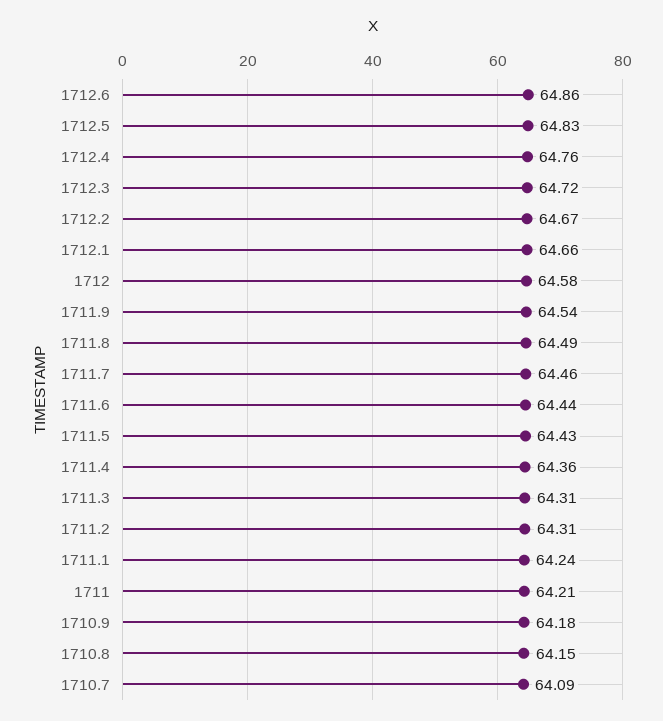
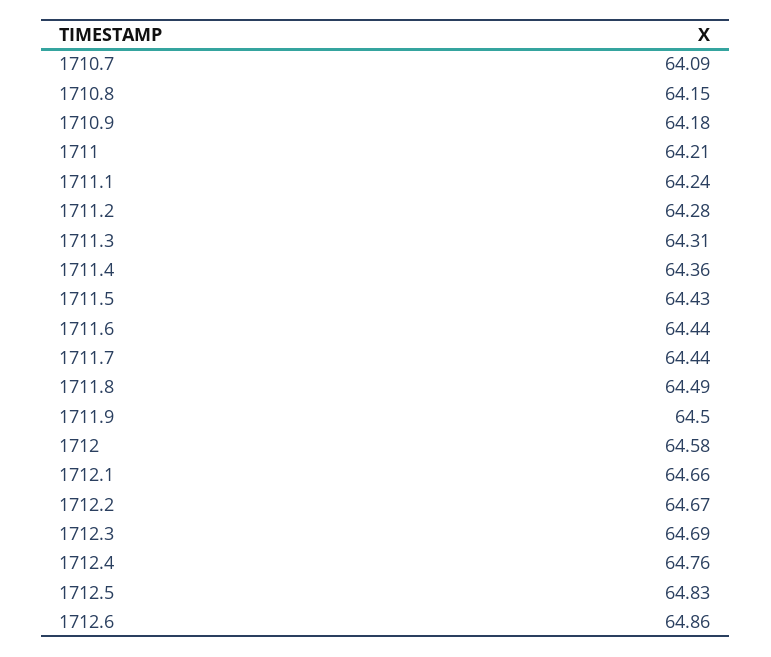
  {
    "1712.6": 64.86,
    "1712.5": 64.83,
    "1712.4": 64.76,
-   "1712.3": 64.72,
+   "1712.3": 64.69,
    "1712.2": 64.67,
    "1712.1": 64.66,
    "1712": 64.58,
-   "1711.9": 64.54,
+   "1711.9": 64.5,
    "1711.8": 64.49,
-   "1711.7": 64.46,
+   "1711.7": 64.44,
    "1711.6": 64.44,
    "1711.5": 64.43,
    "1711.4": 64.36,
    "1711.3": 64.31,
-   "1711.2": 64.31,
+   "1711.2": 64.28,
    "1711.1": 64.24,
    "1711": 64.21,
    "1710.9": 64.18,
    "1710.8": 64.15,
    "1710.7": 64.09
  }

